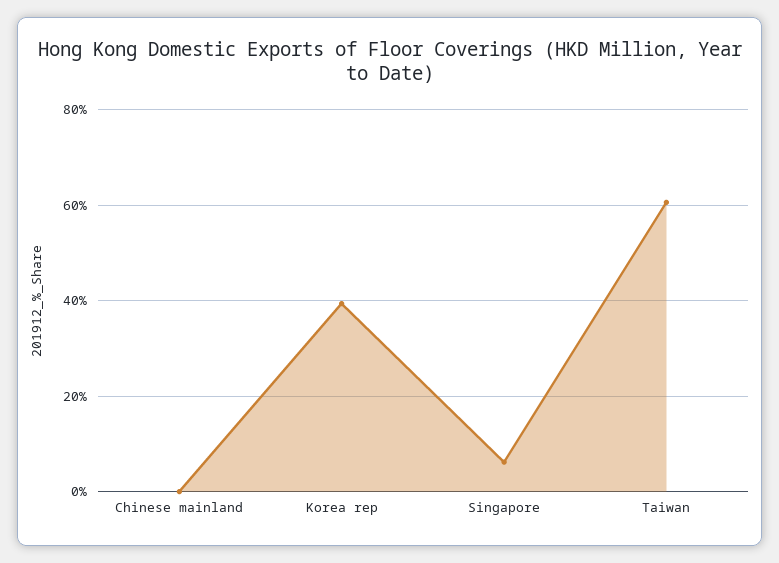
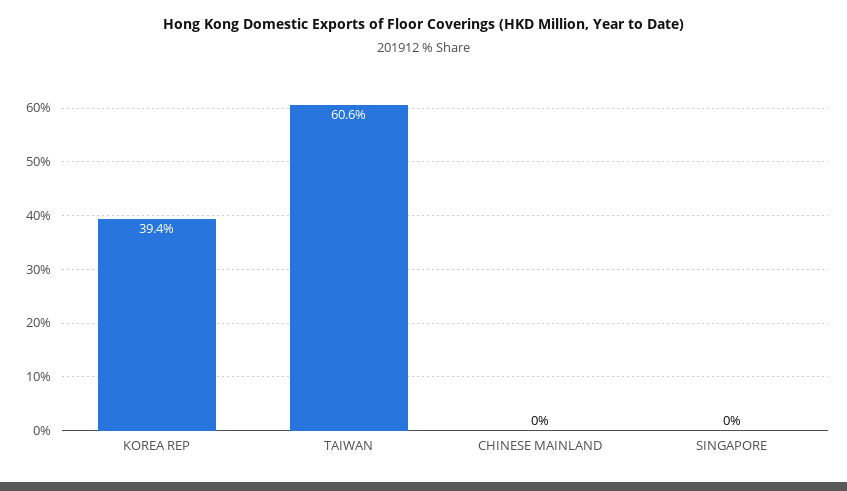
  {
    "Chinese mainland": 0,
    "Korea rep": 39.4,
-   "Singapore": 6,
+   "Singapore": 0,
    "Taiwan": 60.6
  }

